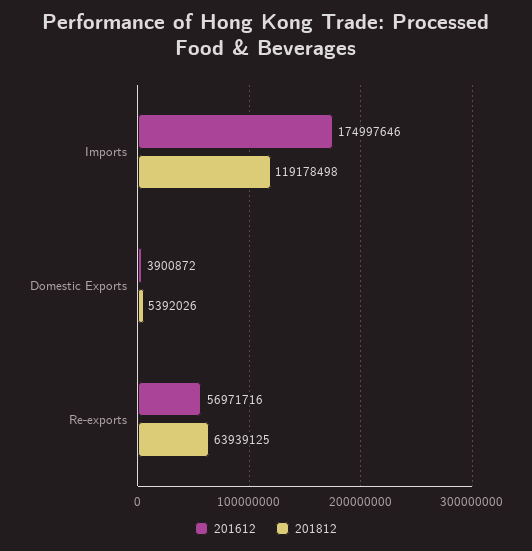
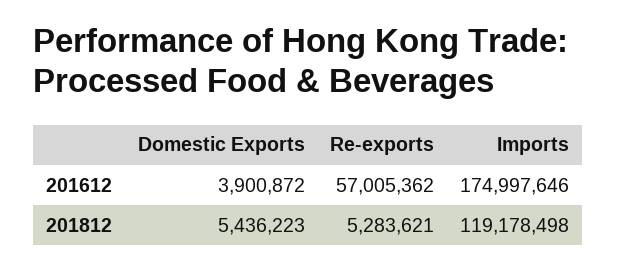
  {
    "201612": {
      "Imports": 174997646,
      "Domestic Exports": 3900872,
-     "Re-exports": 56971716
+     "Re-exports": 57005362
    },
    "201812": {
      "Imports": 119178498,
-     "Domestic Exports": 5392026,
+     "Domestic Exports": 5436223,
-     "Re-exports": 63939125
+     "Re-exports": 5283621
    }
  }

